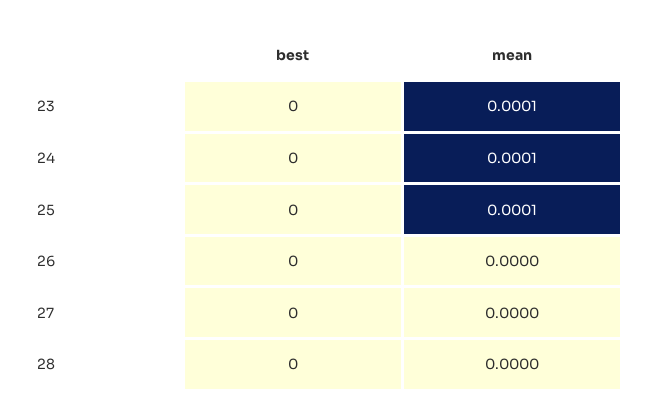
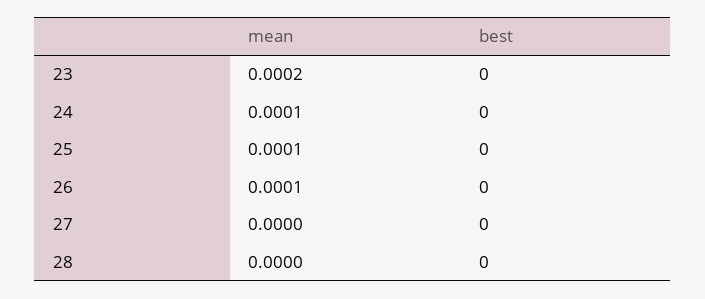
  {
    "best": {
      "23": 0,
      "24": 0,
      "25": 0,
      "26": 0,
      "27": 0,
      "28": 0
    },
    "mean": {
-     "23": 0.0001,
+     "23": 0.0002,
      "24": 0.0001,
      "25": 0.0001,
-     "26": 0,
+     "26": 0.0001,
      "27": 0,
      "28": 0
    }
  }

